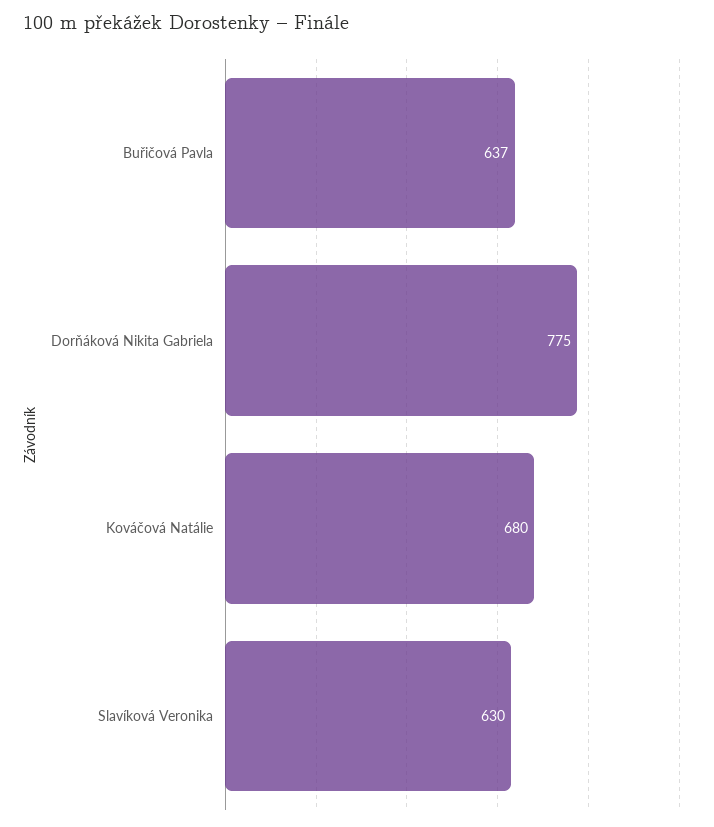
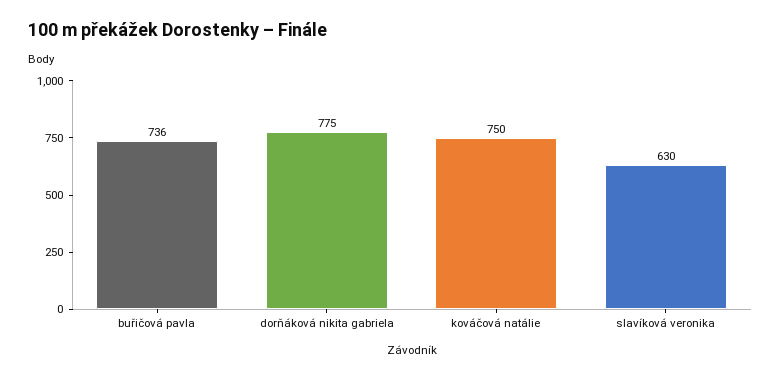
  {
-   "Buřičová Pavla": 637,
+   "Buřičová Pavla": 736,
    "Dorňáková Nikita Gabriela": 775,
-   "Kováčová Natálie": 680,
+   "Kováčová Natálie": 750,
    "Slavíková Veronika": 630
  }

